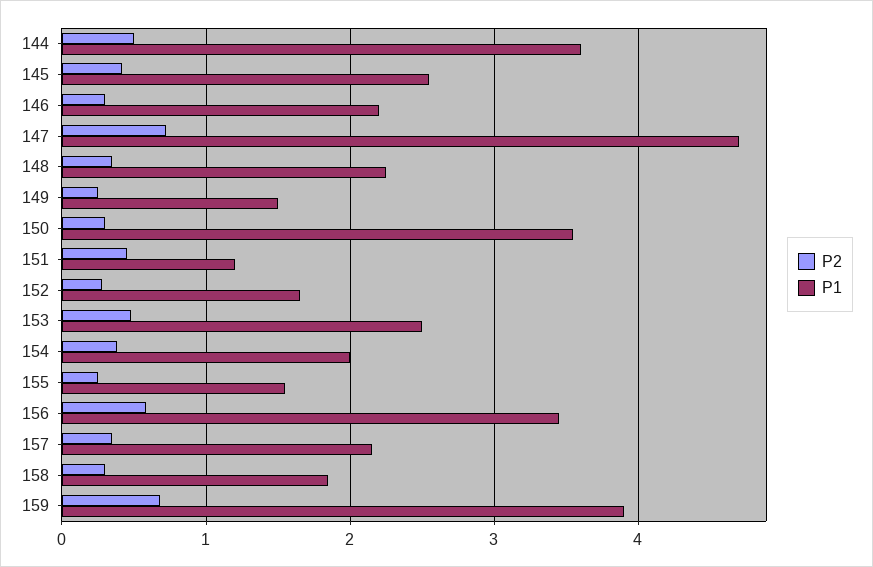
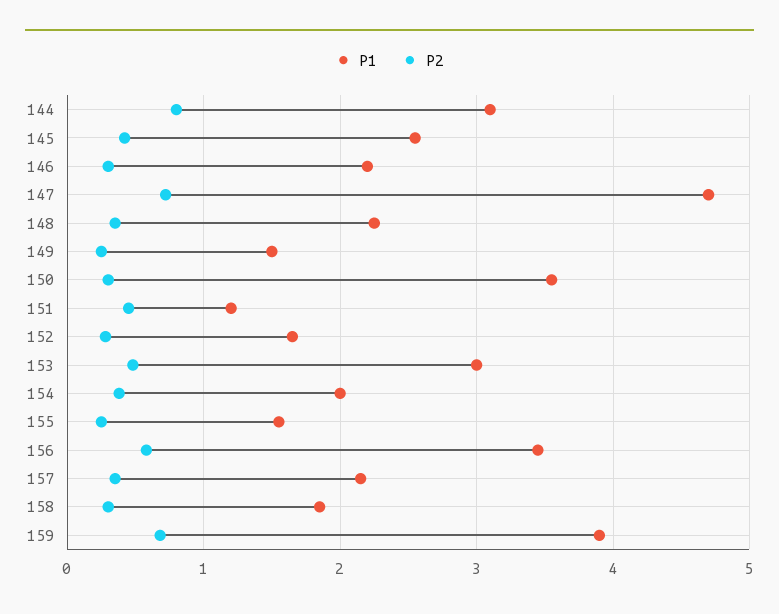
  {
    "P2": {
-     "144": 0.5,
+     "144": 0.8,
      "145": 0.4,
      "146": 0.3,
      "147": 0.7,
      "148": 0.4,
      "149": 0.3,
      "150": 0.3,
      "151": 0.5,
      "152": 0.3,
      "153": 0.5,
      "154": 0.4,
      "155": 0.3,
      "156": 0.6,
      "157": 0.4,
      "158": 0.3,
      "159": 0.7
    },
    "P1": {
-     "144": 3.6,
+     "144": 3.1,
      "145": 2.6,
      "146": 2.2,
      "147": 4.7,
      "148": 2.3,
      "149": 1.5,
      "150": 3.6,
      "151": 1.2,
      "152": 1.7,
-     "153": 2.5,
+     "153": 3,
      "154": 2,
      "155": 1.6,
      "156": 3.5,
      "157": 2.2,
      "158": 1.9,
      "159": 3.9
    }
  }

